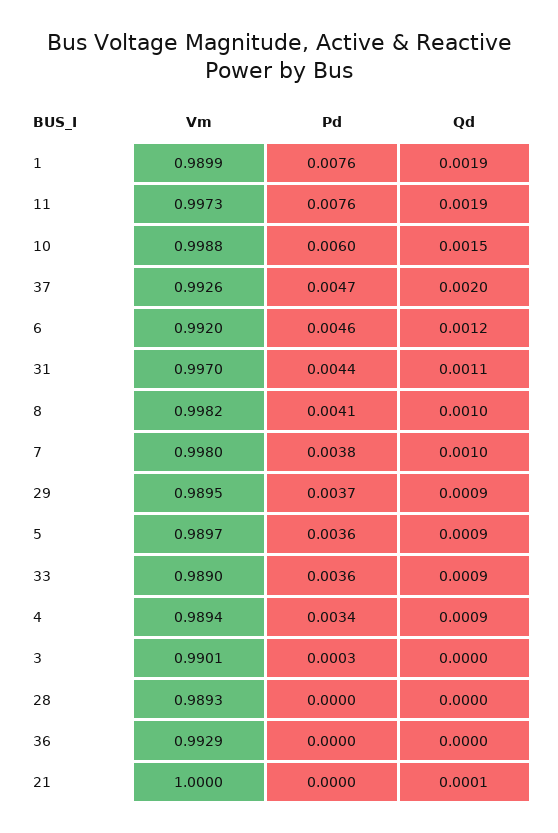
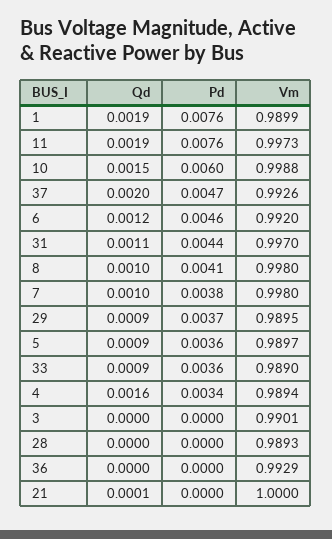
  {
    "Vm": {
      "1": 0.9899,
      "11": 0.9973,
      "10": 0.9988,
      "37": 0.9926,
      "6": 0.992,
      "31": 0.997,
-     "8": 0.9982,
+     "8": 0.998,
      "7": 0.998,
      "29": 0.9895,
      "5": 0.9897,
      "33": 0.989,
      "4": 0.9894,
      "3": 0.9901,
      "28": 0.9893,
      "36": 0.9929,
      "21": 1
    },
    "Pd": {
      "1": 0.0076,
      "11": 0.0076,
      "10": 0.006,
      "37": 0.0047,
      "6": 0.0046,
      "31": 0.0044,
      "8": 0.0041,
      "7": 0.0038,
      "29": 0.0037,
      "5": 0.0036,
      "33": 0.0036,
      "4": 0.0034,
-     "3": 0.0003,
+     "3": 0,
      "28": 0,
      "36": 0,
      "21": 0
    },
    "Qd": {
      "1": 0.0019,
      "11": 0.0019,
      "10": 0.0015,
      "37": 0.002,
      "6": 0.0012,
      "31": 0.0011,
      "8": 0.001,
      "7": 0.001,
      "29": 0.0009,
      "5": 0.0009,
      "33": 0.0009,
-     "4": 0.0009,
+     "4": 0.0016,
      "3": 0,
      "28": 0,
      "36": 0,
      "21": 0.0001
    }
  }

